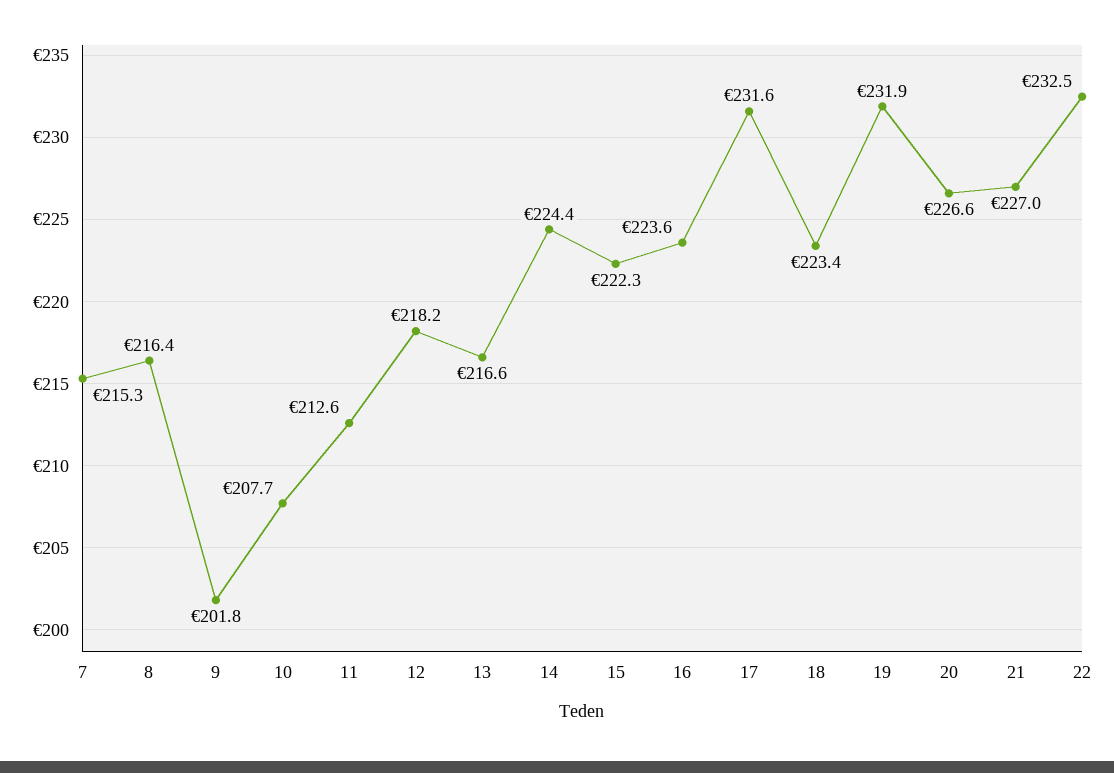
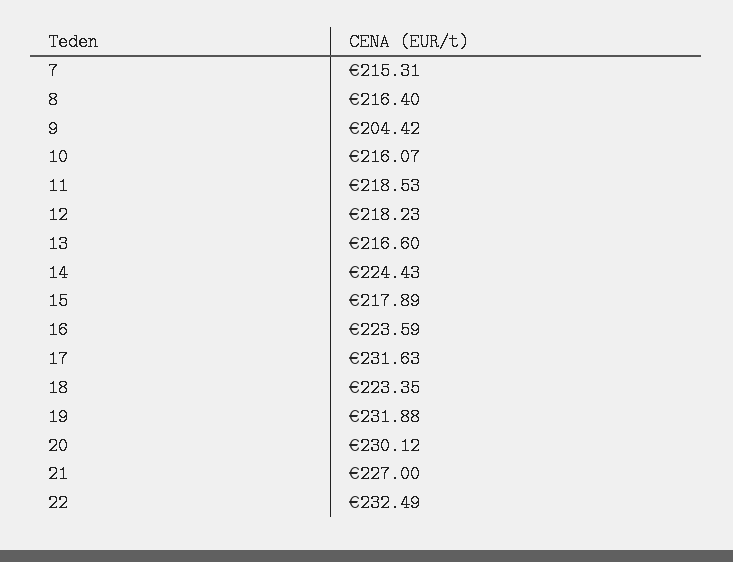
  {
    "7": 215.31,
    "8": 216.4,
-   "9": 201.8,
+   "9": 204.42,
-   "10": 207.7,
+   "10": 216.07,
-   "11": 212.6,
+   "11": 218.53,
    "12": 218.23,
    "13": 216.6,
    "14": 224.43,
-   "15": 222.3,
+   "15": 217.89,
    "16": 223.59,
    "17": 231.63,
    "18": 223.35,
    "19": 231.88,
-   "20": 226.6,
+   "20": 230.12,
    "21": 227,
    "22": 232.49
  }

